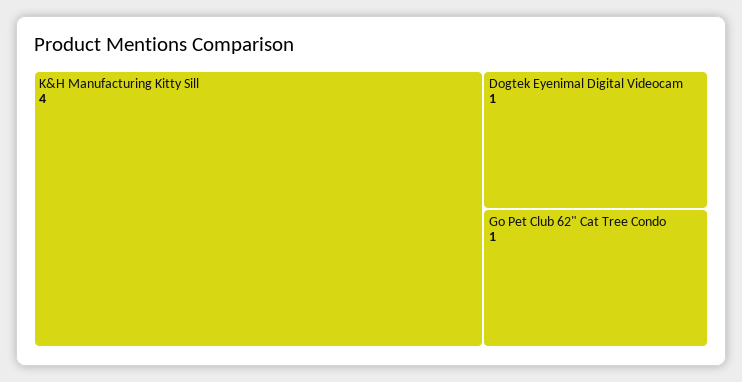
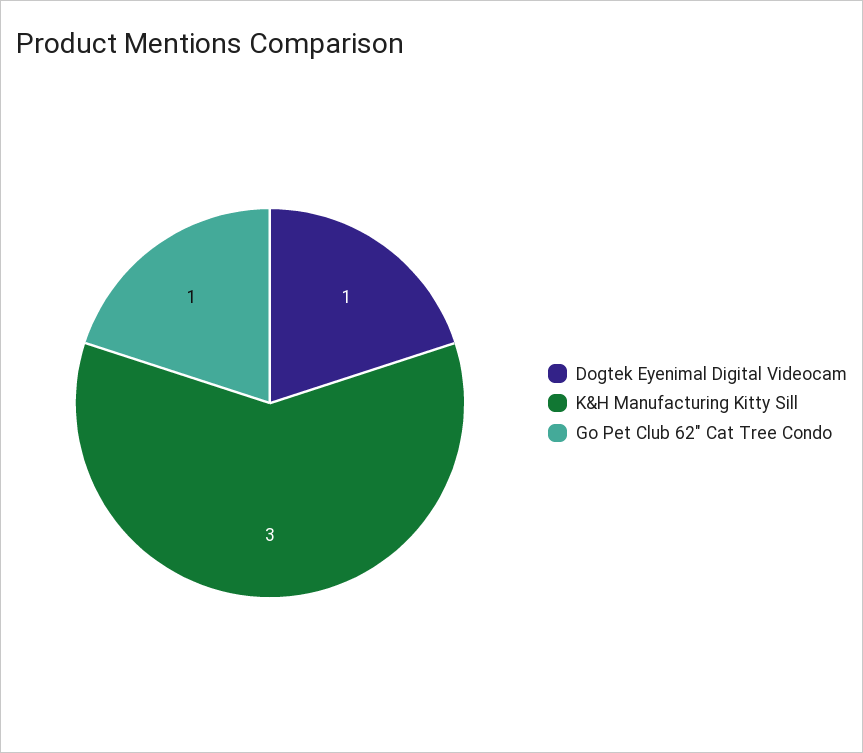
  {
-   "K&H Manufacturing Kitty Sill": 4,
+   "K&H Manufacturing Kitty Sill": 3,
    "Dogtek Eyenimal Digital Videocam": 1,
    "Go Pet Club 62\" Cat Tree Condo": 1
  }

